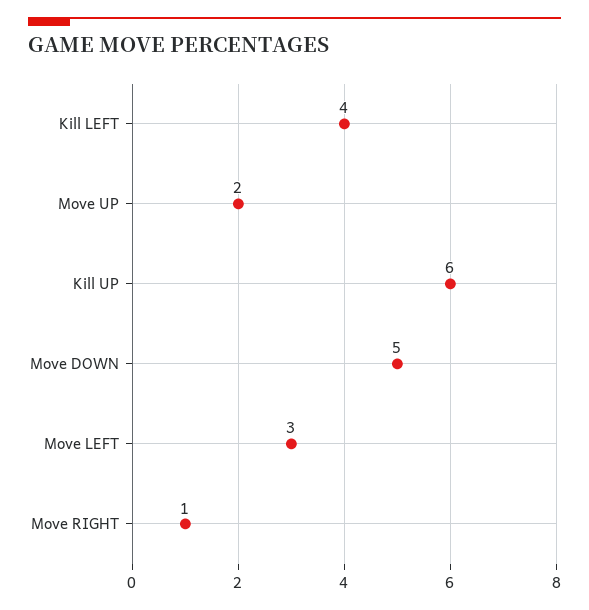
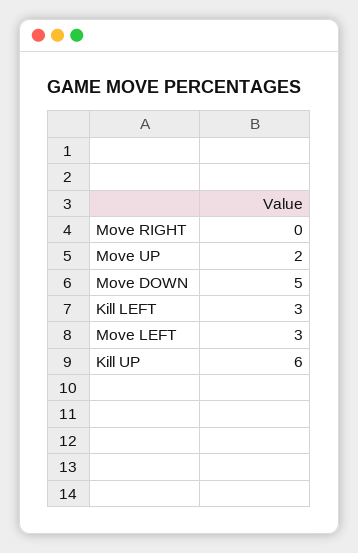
  {
-   "Kill LEFT": 4,
+   "Kill LEFT": 3,
    "Move UP": 2,
    "Kill UP": 6,
    "Move DOWN": 5,
    "Move LEFT": 3,
-   "Move RIGHT": 1
+   "Move RIGHT": 0
  }

